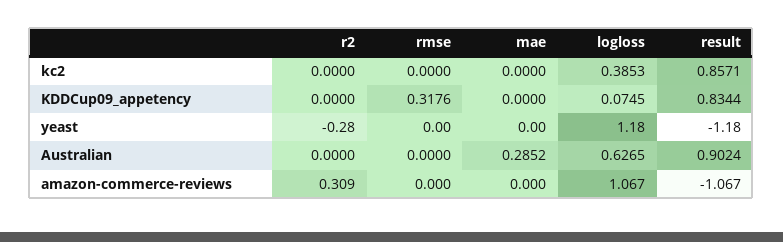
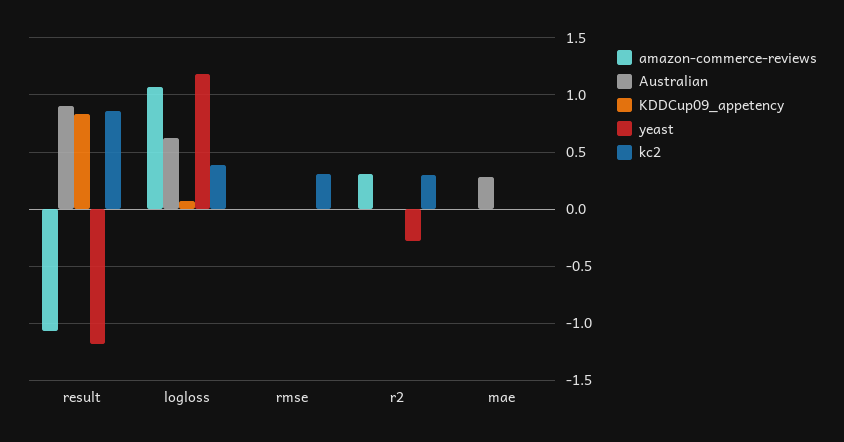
  {
    "kc2": {
-     "r2": 0,
+     "r2": 0.3,
-     "rmse": 0,
+     "rmse": 0.3,
      "mae": 0,
      "logloss": 0.3853,
      "result": 0.8571
    },
    "KDDCup09_appetency": {
      "r2": 0,
-     "rmse": 0.3176,
+     "rmse": 0,
      "mae": 0,
      "logloss": 0.0745,
      "result": 0.8344
    },
    "yeast": {
      "r2": -0.28,
      "rmse": 0,
      "mae": 0,
      "logloss": 1.18,
      "result": -1.18
    },
    "Australian": {
      "r2": 0,
      "rmse": 0,
      "mae": 0.2852,
      "logloss": 0.6265,
      "result": 0.9024
    },
    "amazon-commerce-reviews": {
      "r2": 0.309,
      "rmse": 0,
      "mae": 0,
      "logloss": 1.067,
      "result": -1.067
    }
  }

